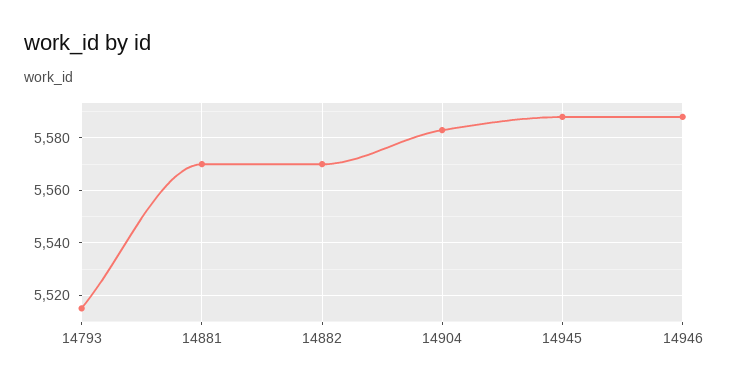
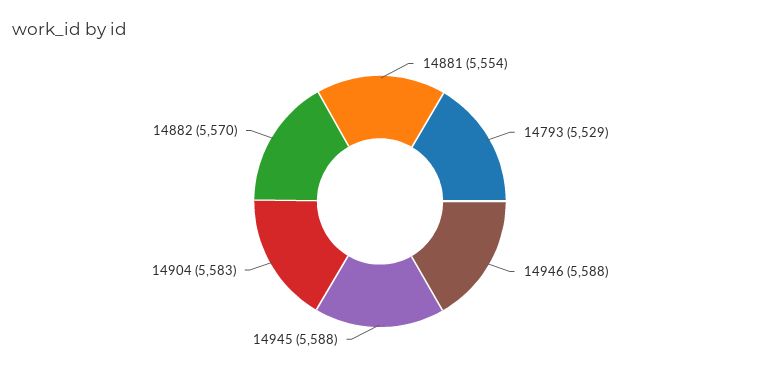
  {
-   "14793": 5515,
+   "14793": 5529,
-   "14881": 5570,
+   "14881": 5554,
    "14882": 5570,
    "14904": 5583,
    "14945": 5588,
    "14946": 5588
  }

